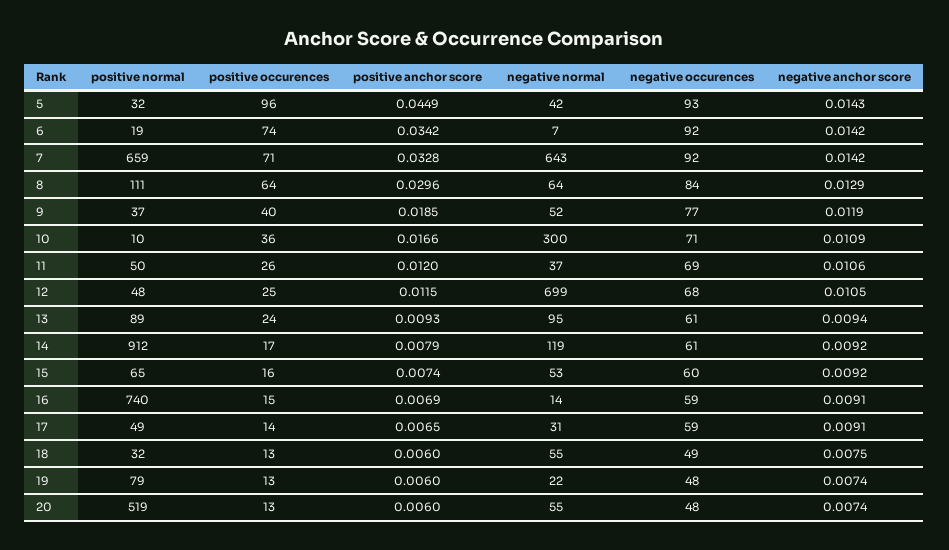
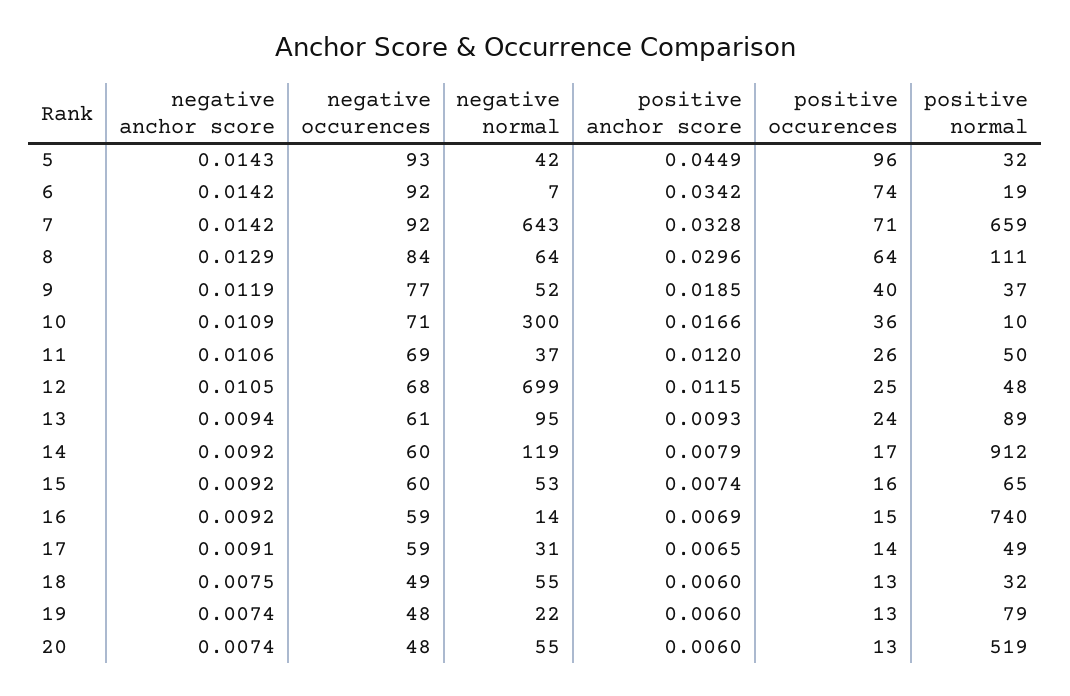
  {
    "positive normal": {
      "5": 32,
      "6": 19,
      "7": 659,
      "8": 111,
      "9": 37,
      "10": 10,
      "11": 50,
      "12": 48,
      "13": 89,
      "14": 912,
      "15": 65,
      "16": 740,
      "17": 49,
      "18": 32,
      "19": 79,
      "20": 519
    },
    "positive occurences": {
      "5": 96,
      "6": 74,
      "7": 71,
      "8": 64,
      "9": 40,
      "10": 36,
      "11": 26,
      "12": 25,
      "13": 24,
      "14": 17,
      "15": 16,
      "16": 15,
      "17": 14,
      "18": 13,
      "19": 13,
      "20": 13
    },
    "positive anchor score": {
      "5": 0.0449,
      "6": 0.0342,
      "7": 0.0328,
      "8": 0.0296,
      "9": 0.0185,
      "10": 0.0166,
      "11": 0.012,
      "12": 0.0115,
      "13": 0.0093,
      "14": 0.0079,
      "15": 0.0074,
      "16": 0.0069,
      "17": 0.0065,
      "18": 0.006,
      "19": 0.006,
      "20": 0.006
    },
    "negative normal": {
      "5": 42,
      "6": 7,
      "7": 643,
      "8": 64,
      "9": 52,
      "10": 300,
      "11": 37,
      "12": 699,
      "13": 95,
      "14": 119,
      "15": 53,
      "16": 14,
      "17": 31,
      "18": 55,
      "19": 22,
      "20": 55
    },
    "negative occurences": {
      "5": 93,
      "6": 92,
      "7": 92,
      "8": 84,
      "9": 77,
      "10": 71,
      "11": 69,
      "12": 68,
      "13": 61,
-     "14": 61,
+     "14": 60,
      "15": 60,
      "16": 59,
      "17": 59,
      "18": 49,
      "19": 48,
      "20": 48
    },
    "negative anchor score": {
      "5": 0.0143,
      "6": 0.0142,
      "7": 0.0142,
      "8": 0.0129,
      "9": 0.0119,
      "10": 0.0109,
      "11": 0.0106,
      "12": 0.0105,
      "13": 0.0094,
      "14": 0.0092,
      "15": 0.0092,
-     "16": 0.0091,
+     "16": 0.0092,
      "17": 0.0091,
      "18": 0.0075,
      "19": 0.0074,
      "20": 0.0074
    }
  }

